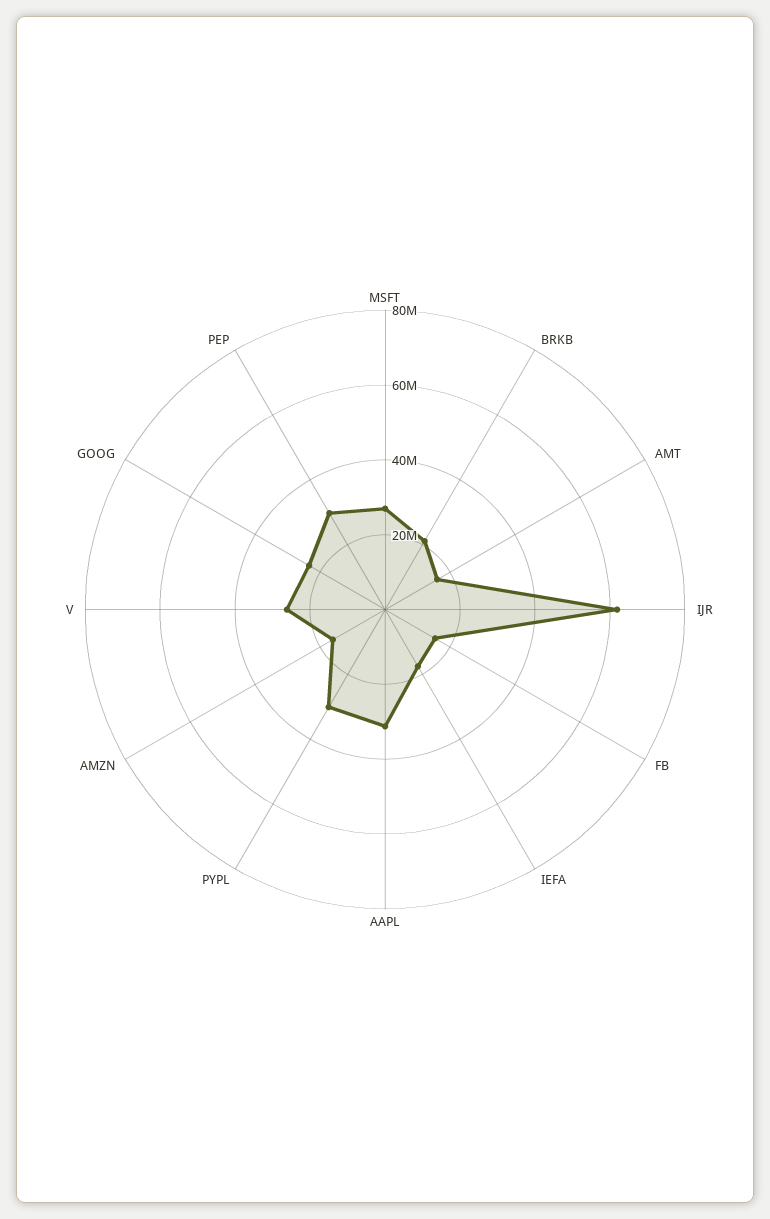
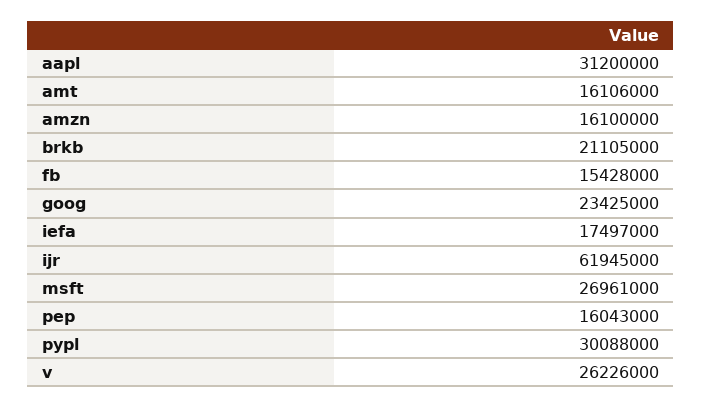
  {
    "MSFT": 26961000,
    "BRKB": 21105000,
    "AMT": 16106000,
    "IJR": 61945000,
    "FB": 15428000,
    "IEFA": 17497000,
    "AAPL": 31200000,
    "PYPL": 30088000,
    "AMZN": 16100000,
    "V": 26226000,
    "GOOG": 23425000,
-   "PEP": 30000000
+   "PEP": 16043000
  }

